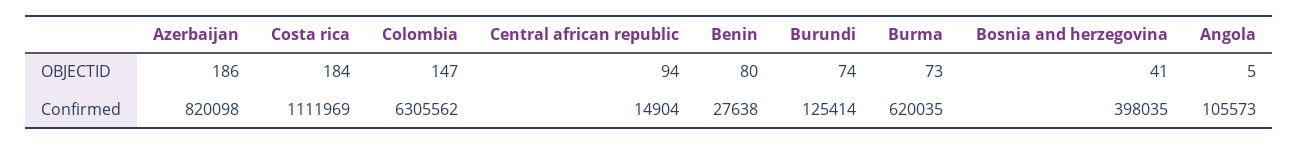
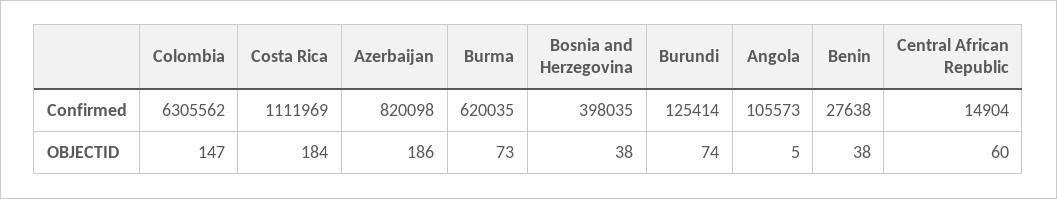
  {
    "Azerbaijan": {
      "OBJECTID": 186,
      "Confirmed": 820098
    },
    "Costa rica": {
      "OBJECTID": 184,
      "Confirmed": 1111969
    },
    "Colombia": {
      "OBJECTID": 147,
      "Confirmed": 6305562
    },
    "Central african republic": {
-     "OBJECTID": 94,
+     "OBJECTID": 60,
      "Confirmed": 14904
    },
    "Benin": {
-     "OBJECTID": 80,
+     "OBJECTID": 38,
      "Confirmed": 27638
    },
    "Burundi": {
      "OBJECTID": 74,
      "Confirmed": 125414
    },
    "Burma": {
      "OBJECTID": 73,
      "Confirmed": 620035
    },
    "Bosnia and herzegovina": {
-     "OBJECTID": 41,
+     "OBJECTID": 38,
      "Confirmed": 398035
    },
    "Angola": {
      "OBJECTID": 5,
      "Confirmed": 105573
    }
  }

